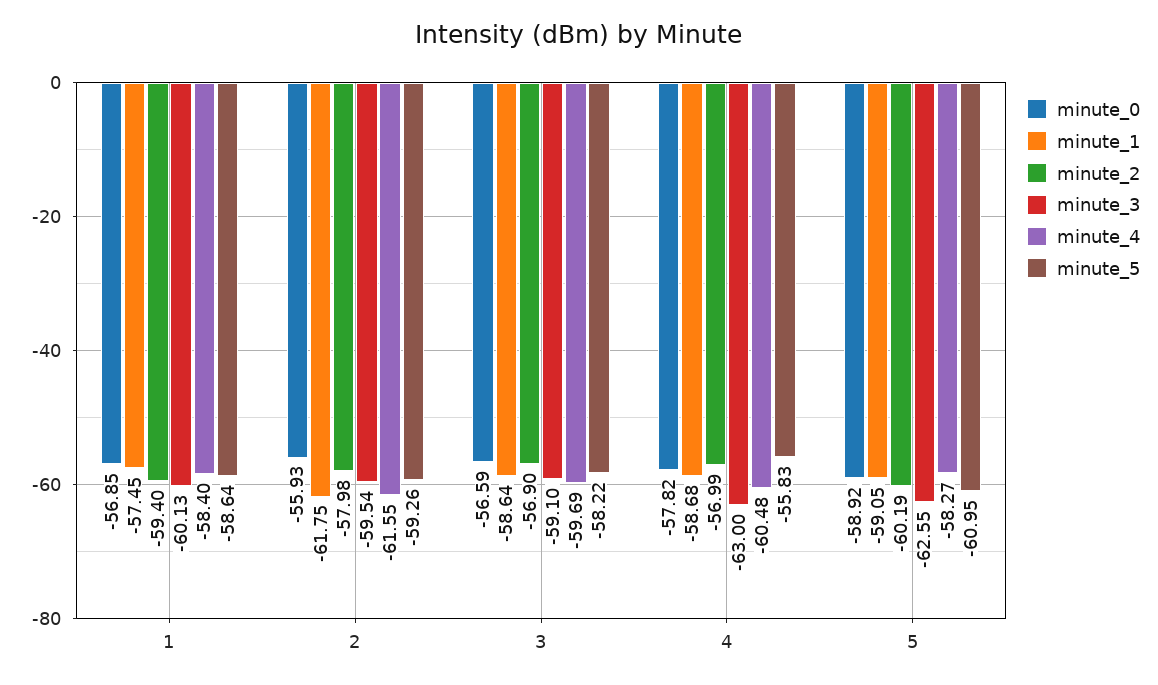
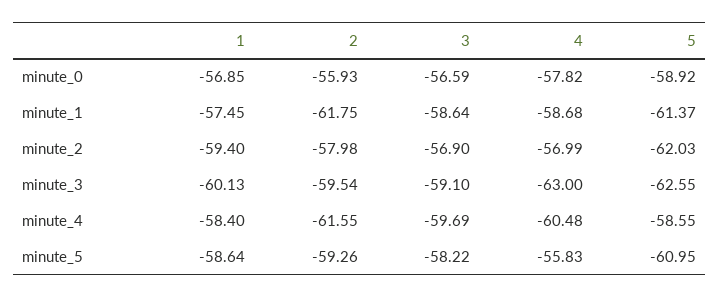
  {
    "minute_0": {
      "1": -56.85,
      "2": -55.93,
      "3": -56.59,
      "4": -57.82,
      "5": -58.92
    },
    "minute_1": {
      "1": -57.45,
      "2": -61.75,
      "3": -58.64,
      "4": -58.68,
-     "5": -59.05
+     "5": -61.37
    },
    "minute_2": {
      "1": -59.4,
      "2": -57.98,
      "3": -56.9,
      "4": -56.99,
-     "5": -60.19
+     "5": -62.03
    },
    "minute_3": {
      "1": -60.13,
      "2": -59.54,
      "3": -59.1,
      "4": -63,
      "5": -62.55
    },
    "minute_4": {
      "1": -58.4,
      "2": -61.55,
      "3": -59.69,
      "4": -60.48,
-     "5": -58.27
+     "5": -58.55
    },
    "minute_5": {
      "1": -58.64,
      "2": -59.26,
      "3": -58.22,
      "4": -55.83,
      "5": -60.95
    }
  }

